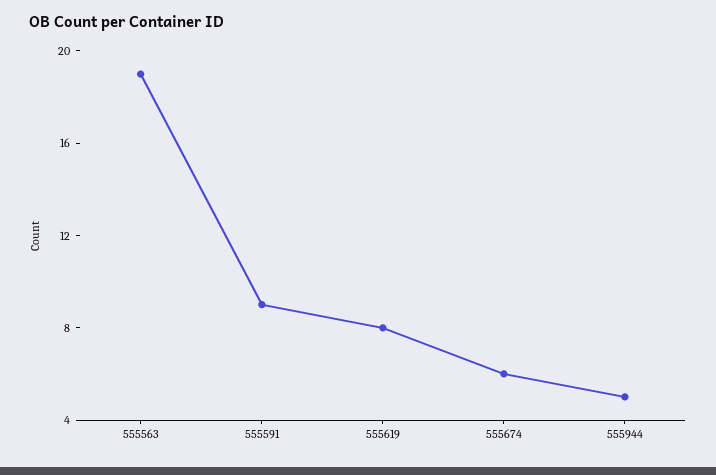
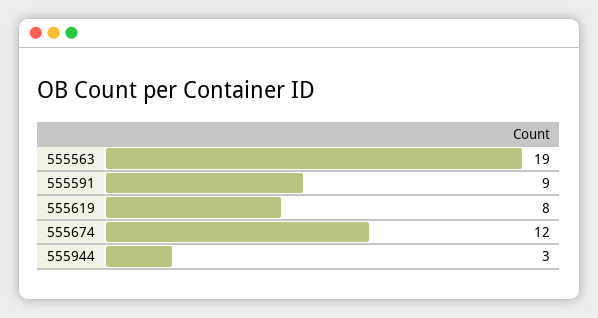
  {
    "555563": 19,
    "555591": 9,
    "555619": 8,
-   "555674": 6,
+   "555674": 12,
-   "555944": 5
+   "555944": 3
  }

